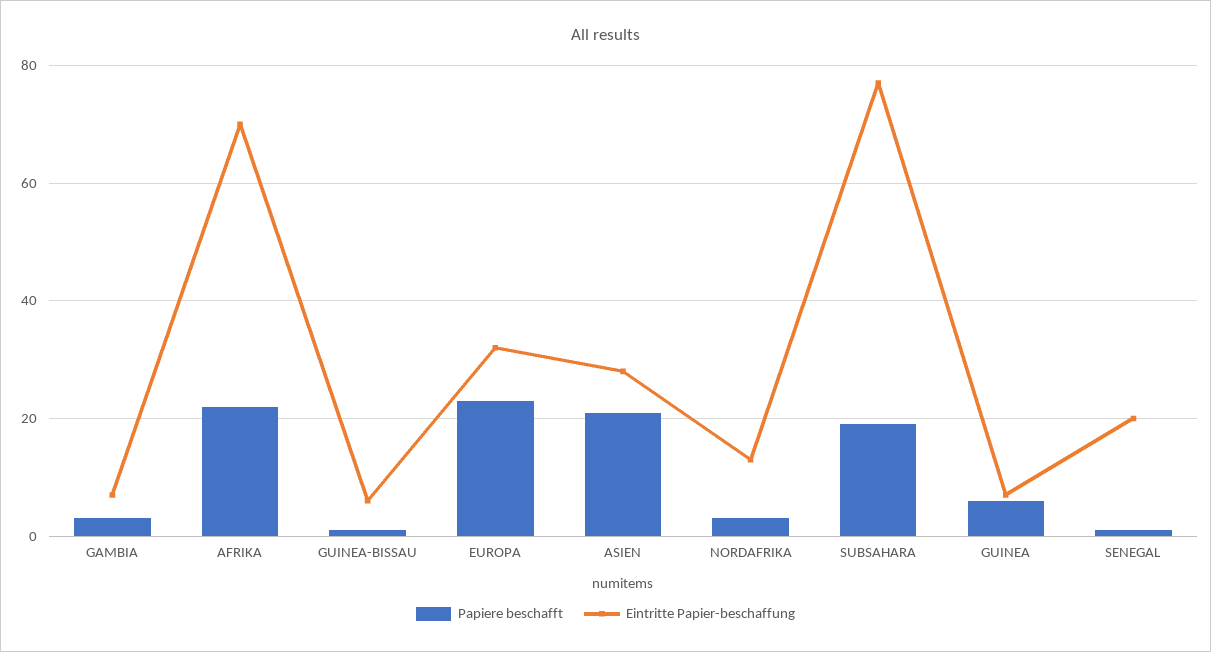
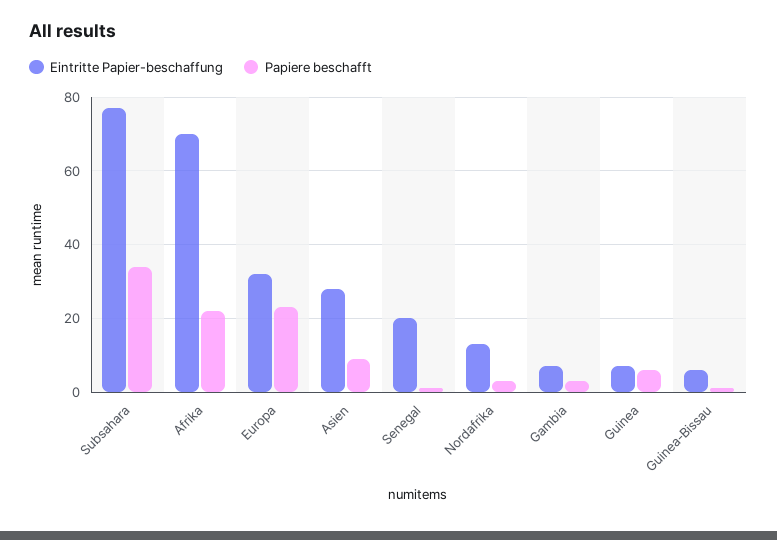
  {
    "Papiere beschafft": {
      "GAMBIA": 5,
      "AFRIKA": 20,
      "GUINEA-BISSAU": 0,
      "EUROPA": 25,
-     "ASIEN": 20,
+     "ASIEN": 10,
      "NORDAFRIKA": 5,
-     "SUBSAHARA": 20,
+     "SUBSAHARA": 35,
      "GUINEA": 5,
      "SENEGAL": 0
    },
    "Eintritte Papier-beschaffung": {
      "GAMBIA": 5,
      "AFRIKA": 70,
      "GUINEA-BISSAU": 5,
      "EUROPA": 30,
      "ASIEN": 30,
      "NORDAFRIKA": 15,
      "SUBSAHARA": 75,
      "GUINEA": 5,
      "SENEGAL": 20
    }
  }

